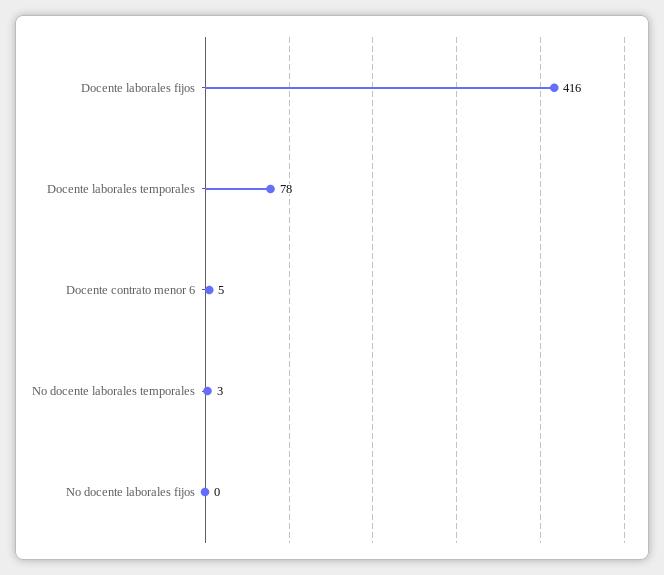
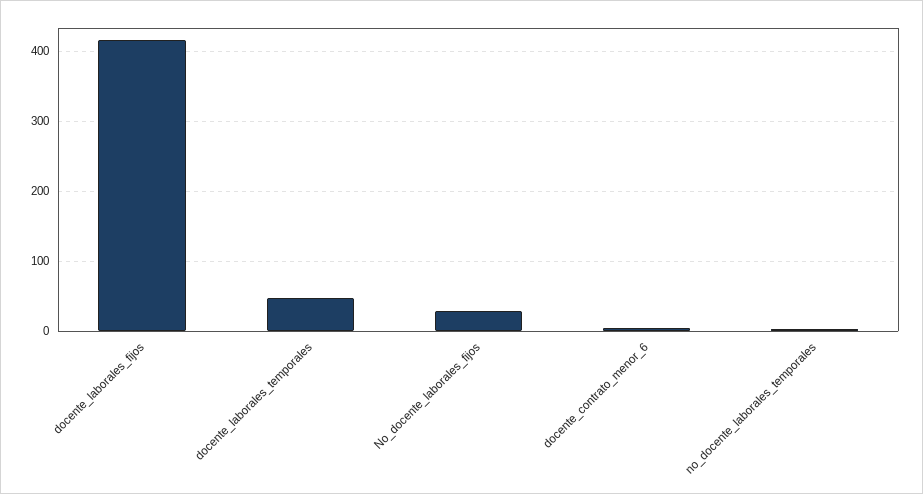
  {
    "Docente laborales fijos": 416,
-   "Docente laborales temporales": 78,
+   "Docente laborales temporales": 50,
    "Docente contrato menor 6": 5,
    "No docente laborales temporales": 3,
-   "No docente laborales fijos": 0
+   "No docente laborales fijos": 30
  }

